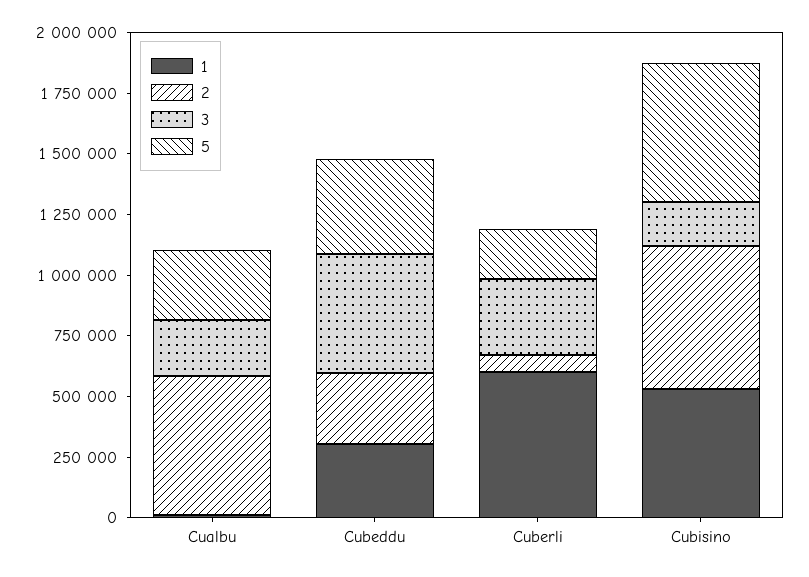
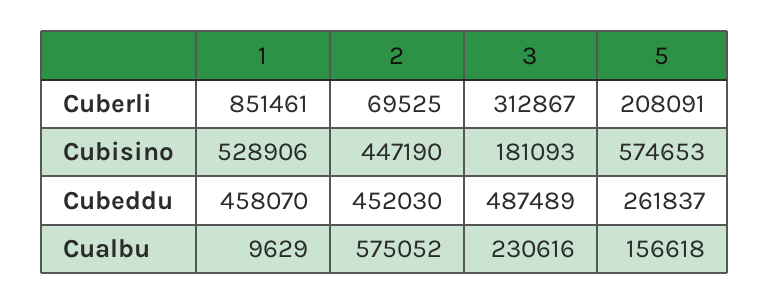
  {
    "1": {
      "Cualbu": 9629,
-     "Cubeddu": 300000,
+     "Cubeddu": 458070,
-     "Cuberli": 600000,
+     "Cuberli": 851461,
      "Cubisino": 528906
    },
    "2": {
      "Cualbu": 575052,
-     "Cubeddu": 300000,
+     "Cubeddu": 452030,
      "Cuberli": 69525,
-     "Cubisino": 600000
+     "Cubisino": 447190
    },
    "3": {
      "Cualbu": 230616,
      "Cubeddu": 487489,
      "Cuberli": 312867,
      "Cubisino": 181093
    },
    "5": {
-     "Cualbu": 300000,
+     "Cualbu": 156618,
-     "Cubeddu": 400000,
+     "Cubeddu": 261837,
      "Cuberli": 208091,
      "Cubisino": 574653
    }
  }

